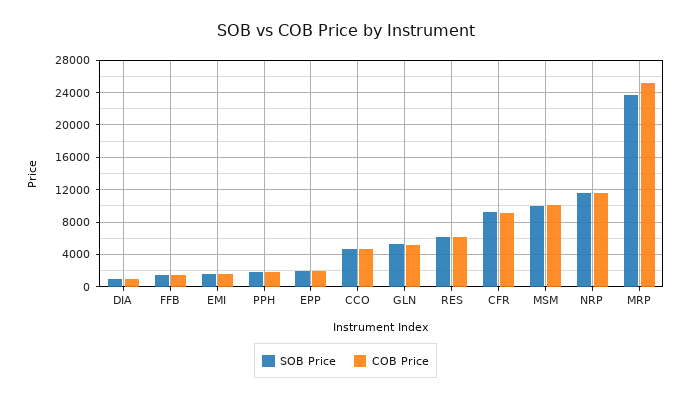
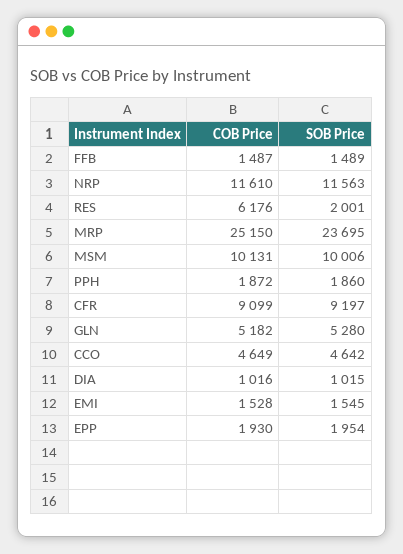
  {
    "SOB Price": {
      "DIA": 1015,
      "FFB": 1489,
      "EMI": 1545,
      "PPH": 1860,
      "EPP": 1954,
      "CCO": 4642,
      "GLN": 5280,
-     "RES": 6000,
+     "RES": 2001,
      "CFR": 9197,
      "MSM": 10006,
      "NRP": 11563,
      "MRP": 23695
    },
    "COB Price": {
      "DIA": 1016,
      "FFB": 1487,
      "EMI": 1528,
      "PPH": 1872,
      "EPP": 1930,
      "CCO": 4649,
      "GLN": 5182,
      "RES": 6176,
      "CFR": 9099,
      "MSM": 10131,
      "NRP": 11610,
      "MRP": 25150
    }
  }

